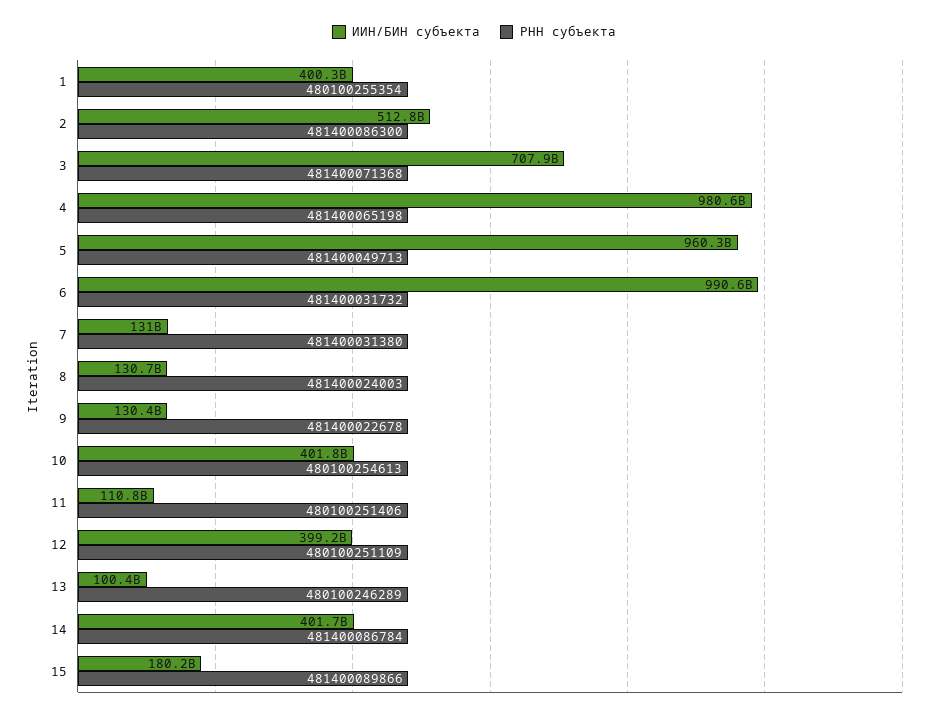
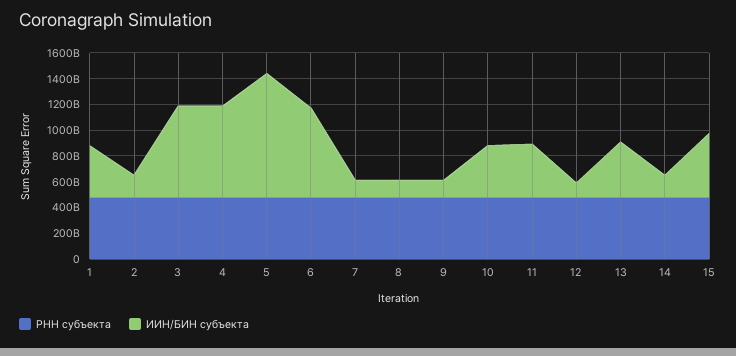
  {
    "ИИН/БИН субъекта": {
      "1": 400300000000,
-     "2": 512800000000,
+     "2": 200000000000,
      "3": 707900000000,
-     "4": 980600000000,
+     "4": 700000000000,
      "5": 960300000000,
-     "6": 990600000000,
+     "6": 700000000000,
      "7": 131000000000,
      "8": 130700000000,
      "9": 130400000000,
      "10": 401800000000,
-     "11": 110800000000,
+     "11": 400000000000,
-     "12": 399200000000,
+     "12": 100000000000,
-     "13": 100400000000,
+     "13": 400000000000,
-     "14": 401700000000,
+     "14": 200000000000,
-     "15": 180200000000
+     "15": 500000000000
    },
    "РНН субъекта": {
      "1": 480100255354,
      "2": 481400086300,
      "3": 481400071368,
      "4": 481400065198,
      "5": 481400049713,
      "6": 481400031732,
      "7": 481400031380,
      "8": 481400024003,
      "9": 481400022678,
      "10": 480100254613,
      "11": 480100251406,
      "12": 480100251109,
      "13": 480100246289,
      "14": 481400086784,
      "15": 481400089866
    }
  }

